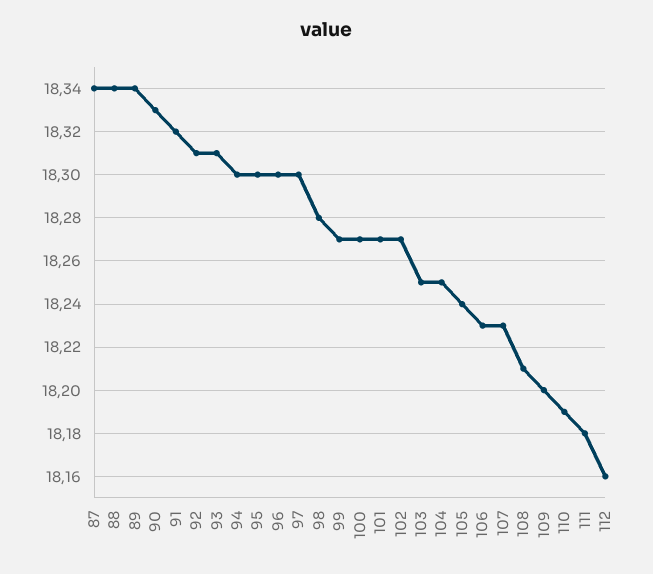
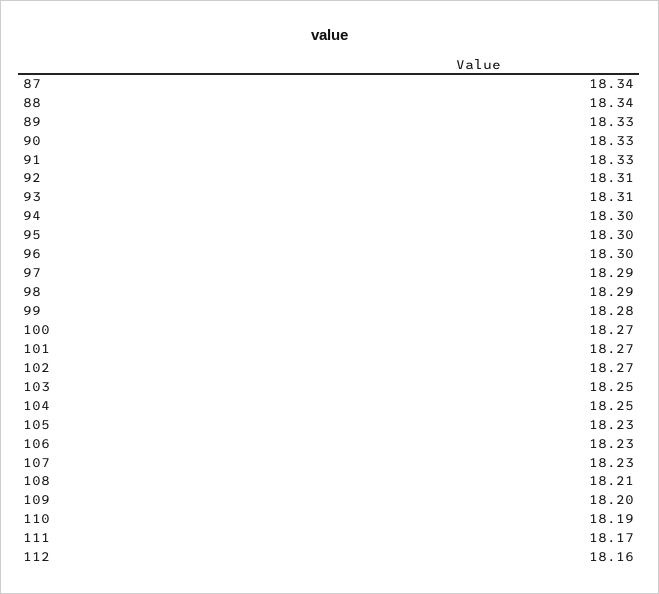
  {
    "87": 18.34,
    "88": 18.34,
-   "89": 18.34,
+   "89": 18.33,
    "90": 18.33,
-   "91": 18.32,
+   "91": 18.33,
    "92": 18.31,
    "93": 18.31,
    "94": 18.3,
    "95": 18.3,
    "96": 18.3,
-   "97": 18.3,
+   "97": 18.29,
-   "98": 18.28,
+   "98": 18.29,
-   "99": 18.27,
+   "99": 18.28,
    "100": 18.27,
    "101": 18.27,
    "102": 18.27,
    "103": 18.25,
    "104": 18.25,
-   "105": 18.24,
+   "105": 18.23,
    "106": 18.23,
    "107": 18.23,
    "108": 18.21,
    "109": 18.2,
    "110": 18.19,
-   "111": 18.18,
+   "111": 18.17,
    "112": 18.16
  }

